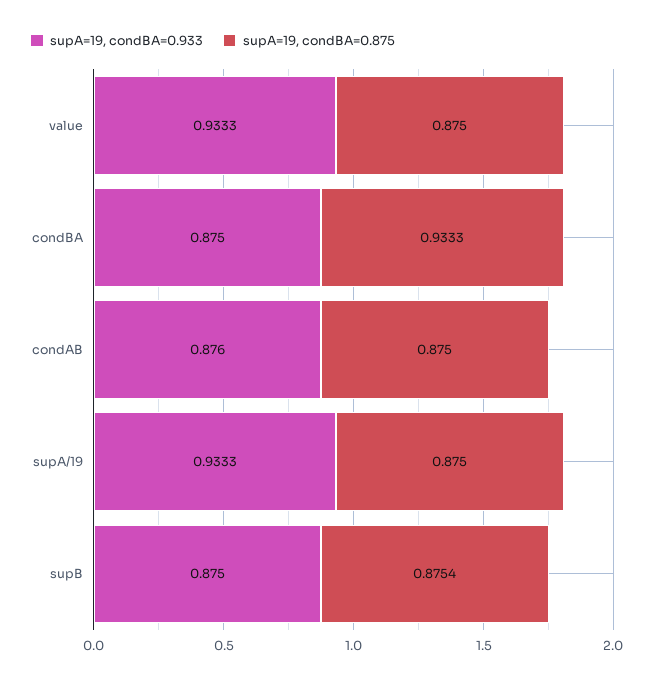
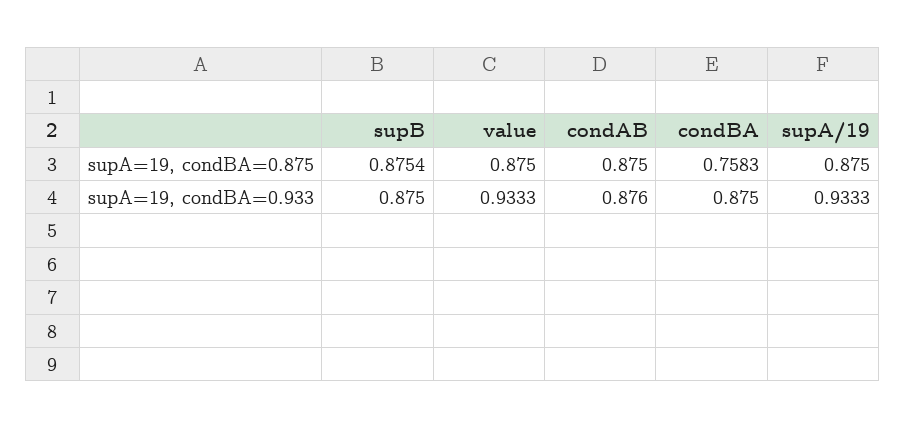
  {
    "supA=19, condBA=0.933": {
      "value": 0.9333,
      "condBA": 0.875,
      "condAB": 0.876,
      "supA/19": 0.9333,
      "supB": 0.875
    },
    "supA=19, condBA=0.875": {
      "value": 0.875,
-     "condBA": 0.9333,
+     "condBA": 0.7583,
      "condAB": 0.875,
      "supA/19": 0.875,
      "supB": 0.8754
    }
  }

